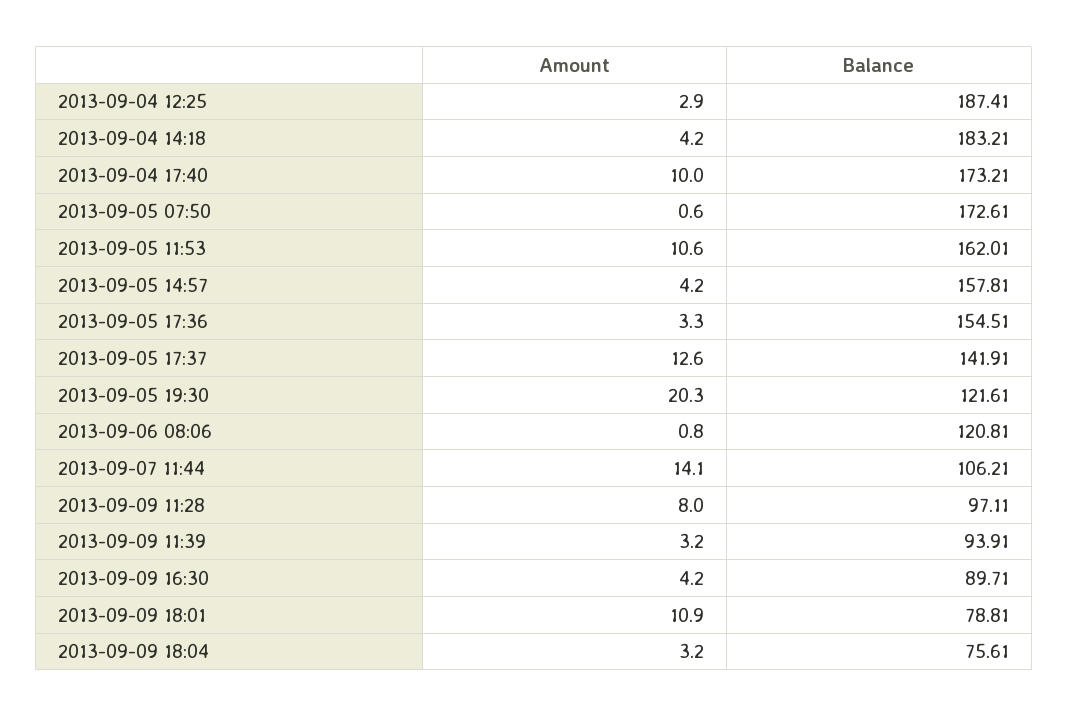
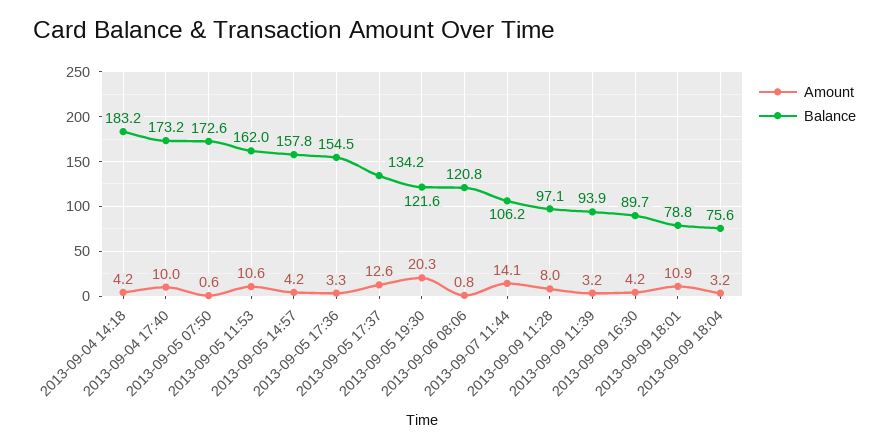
  {
    "Amount": {
-     "2013-09-04 12:25": 2.9,
      "2013-09-04 14:18": 4.2,
      "2013-09-04 17:40": 10,
      "2013-09-05 07:50": 0.6,
      "2013-09-05 11:53": 10.6,
      "2013-09-05 14:57": 4.2,
      "2013-09-05 17:36": 3.3,
      "2013-09-05 17:37": 12.6,
      "2013-09-05 19:30": 20.3,
      "2013-09-06 08:06": 0.8,
      "2013-09-07 11:44": 14.1,
      "2013-09-09 11:28": 8,
      "2013-09-09 11:39": 3.2,
      "2013-09-09 16:30": 4.2,
      "2013-09-09 18:01": 10.9,
      "2013-09-09 18:04": 3.2
    },
    "Balance": {
-     "2013-09-04 12:25": 187.41,
      "2013-09-04 14:18": 183.21,
      "2013-09-04 17:40": 173.21,
      "2013-09-05 07:50": 172.61,
      "2013-09-05 11:53": 162.01,
      "2013-09-05 14:57": 157.81,
      "2013-09-05 17:36": 154.51,
-     "2013-09-05 17:37": 141.91,
+     "2013-09-05 17:37": 134.2,
      "2013-09-05 19:30": 121.61,
      "2013-09-06 08:06": 120.81,
      "2013-09-07 11:44": 106.21,
      "2013-09-09 11:28": 97.11,
      "2013-09-09 11:39": 93.91,
      "2013-09-09 16:30": 89.71,
      "2013-09-09 18:01": 78.81,
      "2013-09-09 18:04": 75.61
    }
  }

